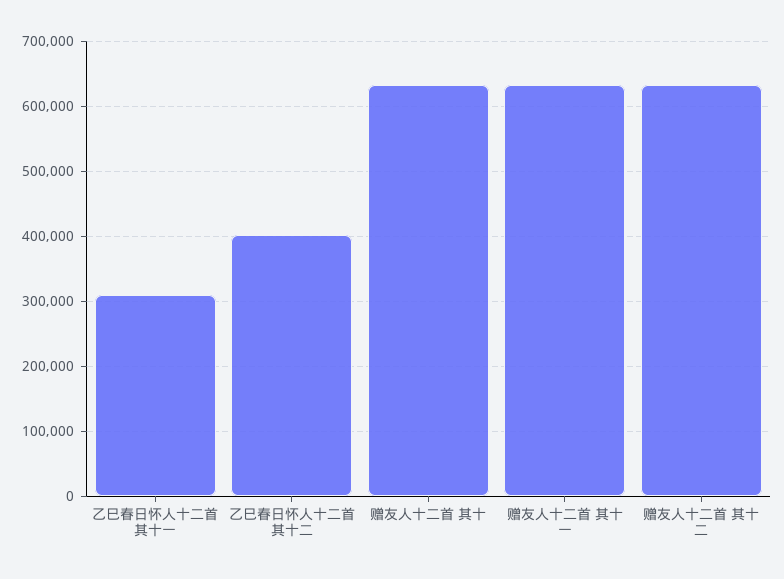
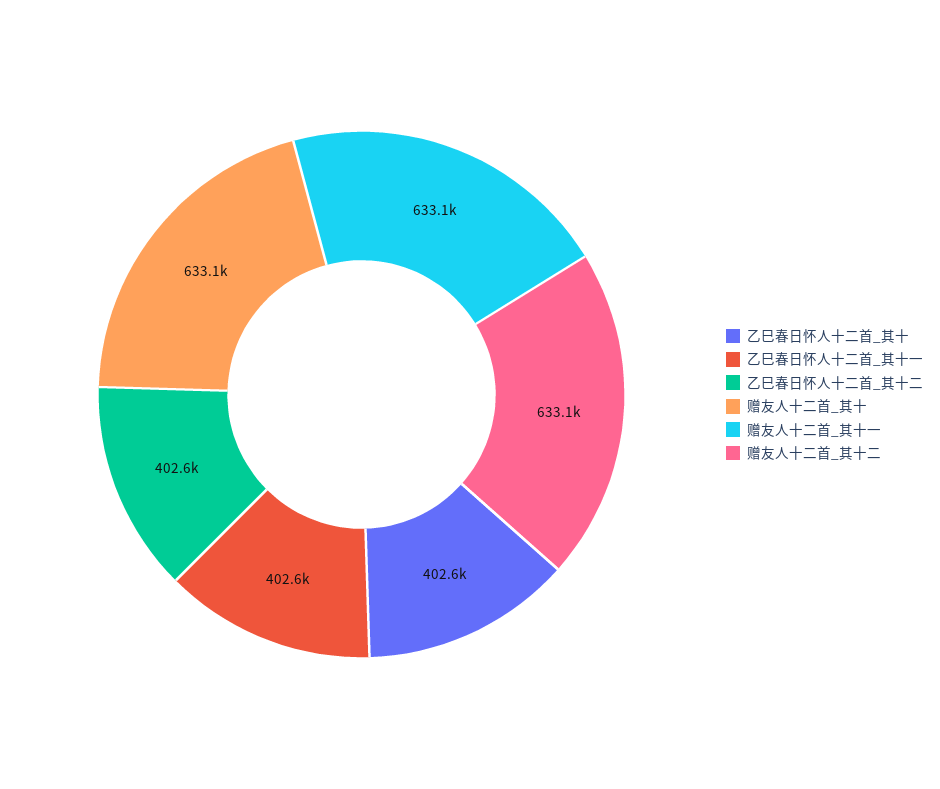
  {
-   "乙巳春日怀人十二首 其十一": 310000,
+   "乙巳春日怀人十二首 其十一": 402600,
    "乙巳春日怀人十二首 其十二": 402600,
    "赠友人十二首 其十": 633100,
    "赠友人十二首 其十一": 633100,
-   "赠友人十二首 其十二": 633100
+   "赠友人十二首 其十二": 633100,
+   "乙巳春日怀人十二首_其十": 402600
  }

